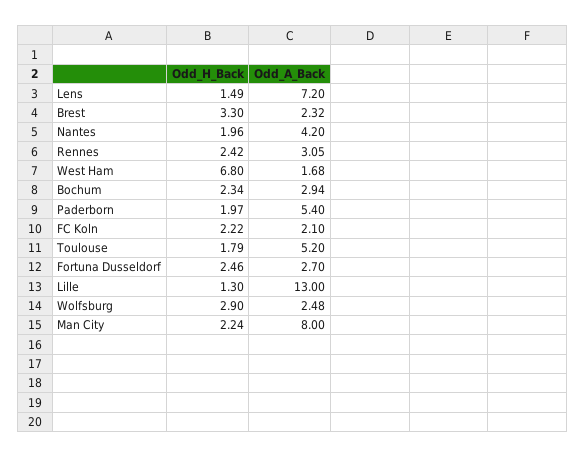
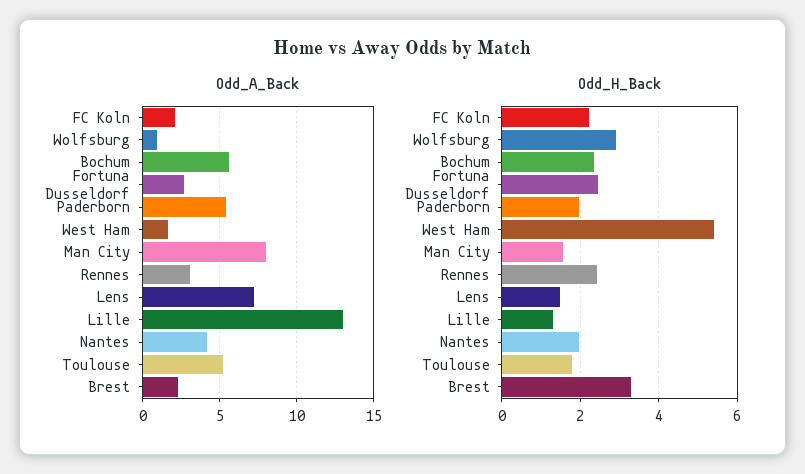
  {
    "Odd_H_Back": {
      "Lens": 1.49,
      "Brest": 3.3,
      "Nantes": 1.96,
      "Rennes": 2.42,
-     "West Ham": 6.8,
+     "West Ham": 5.4,
      "Bochum": 2.34,
      "Paderborn": 1.97,
      "FC Koln": 2.22,
      "Toulouse": 1.79,
      "Fortuna Dusseldorf": 2.46,
      "Lille": 1.3,
      "Wolfsburg": 2.9,
-     "Man City": 2.24
+     "Man City": 1.6
    },
    "Odd_A_Back": {
      "Lens": 7.2,
      "Brest": 2.32,
      "Nantes": 4.2,
      "Rennes": 3.05,
      "West Ham": 1.68,
-     "Bochum": 2.94,
+     "Bochum": 5.5,
      "Paderborn": 5.4,
      "FC Koln": 2.1,
      "Toulouse": 5.2,
      "Fortuna Dusseldorf": 2.7,
      "Lille": 13,
-     "Wolfsburg": 2.48,
+     "Wolfsburg": 1,
      "Man City": 8
    }
  }

